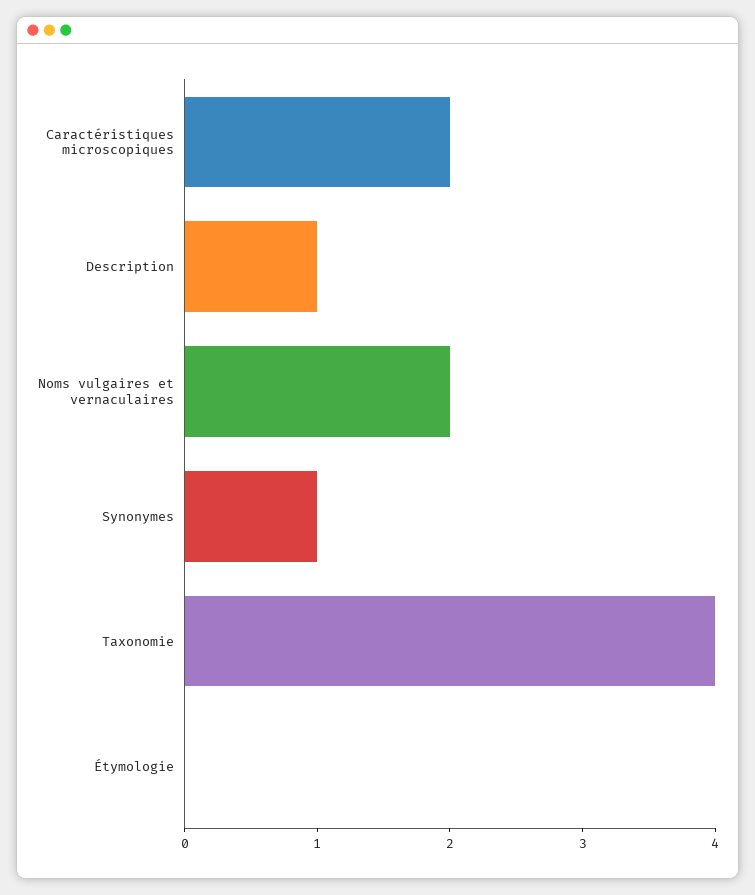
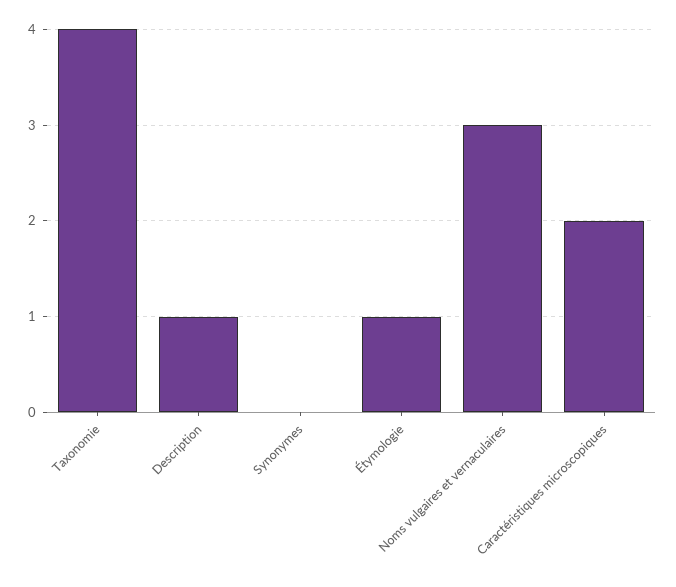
  {
    "Caractéristiques microscopiques": 2,
    "Description": 1,
-   "Noms vulgaires et vernaculaires": 2,
+   "Noms vulgaires et vernaculaires": 3,
-   "Synonymes": 1,
+   "Synonymes": 0,
    "Taxonomie": 4,
-   "Étymologie": 0
+   "Étymologie": 1
  }

